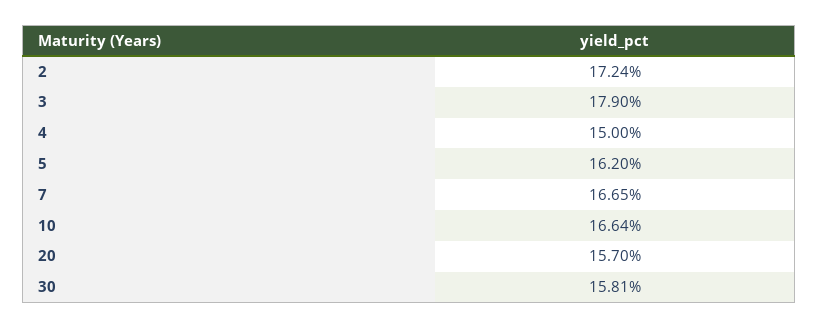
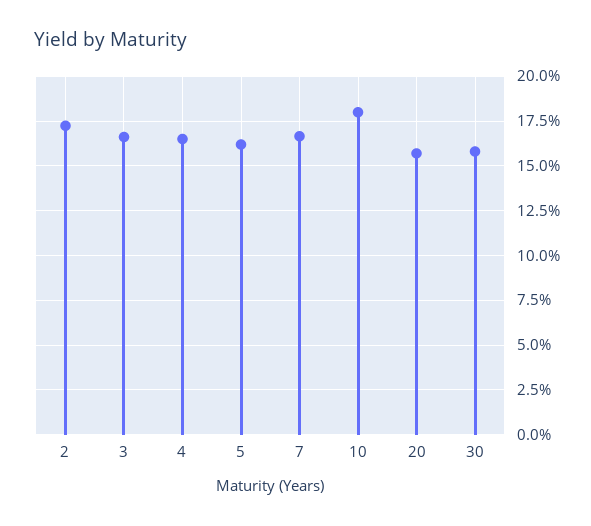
  {
    "2": 17.24,
-   "3": 17.9,
+   "3": 16.5,
-   "4": 15,
+   "4": 16.5,
    "5": 16.2,
    "7": 16.65,
-   "10": 16.64,
+   "10": 18,
    "20": 15.7,
    "30": 15.81
  }

